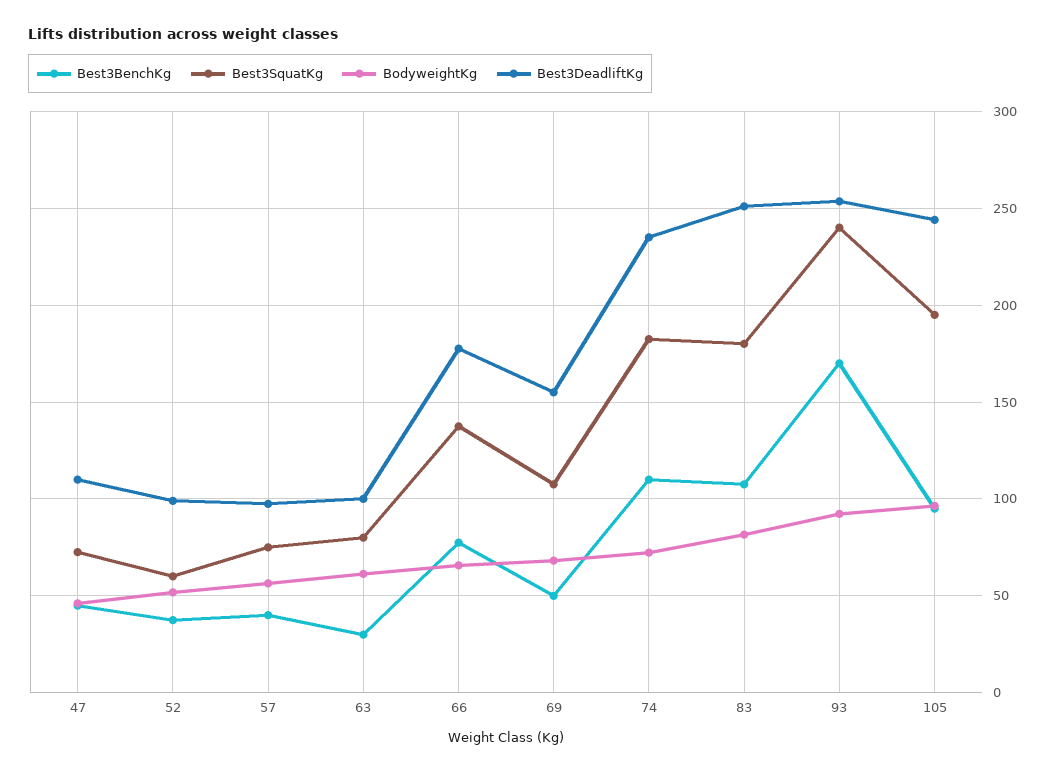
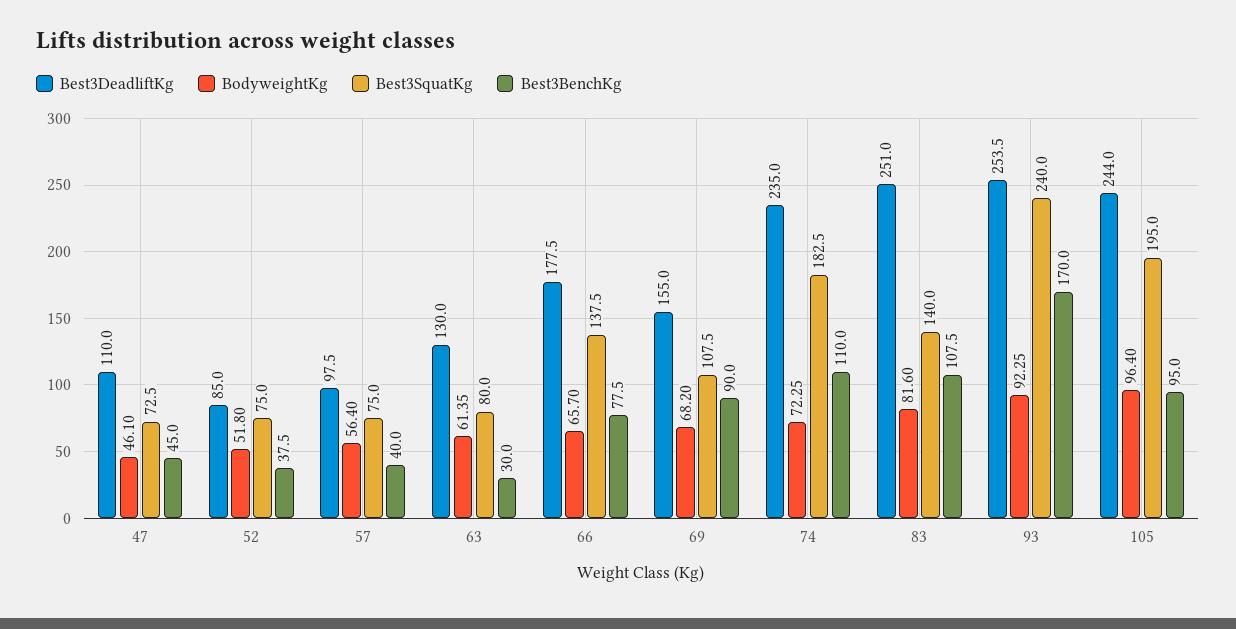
  {
    "Best3BenchKg": {
      "47": 45,
      "52": 37.5,
      "57": 40,
      "63": 30,
      "66": 77.5,
-     "69": 50,
+     "69": 90,
      "74": 110,
      "83": 107.5,
      "93": 170,
      "105": 95
    },
    "Best3SquatKg": {
      "47": 72.5,
-     "52": 60,
+     "52": 75,
      "57": 75,
      "63": 80,
      "66": 137.5,
      "69": 107.5,
      "74": 182.5,
-     "83": 180,
+     "83": 140,
      "93": 240,
      "105": 195
    },
    "BodyweightKg": {
      "47": 46.1,
      "52": 51.8,
      "57": 56.4,
      "63": 61.35,
      "66": 65.7,
      "69": 68.2,
      "74": 72.25,
      "83": 81.6,
      "93": 92.25,
      "105": 96.4
    },
    "Best3DeadliftKg": {
      "47": 110,
-     "52": 100,
+     "52": 85,
      "57": 97.5,
-     "63": 100,
+     "63": 130,
      "66": 177.5,
      "69": 155,
      "74": 235,
      "83": 251,
      "93": 253.5,
      "105": 244
    }
  }

